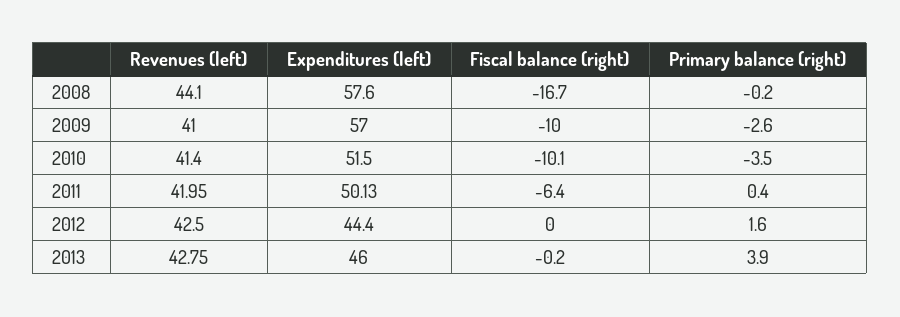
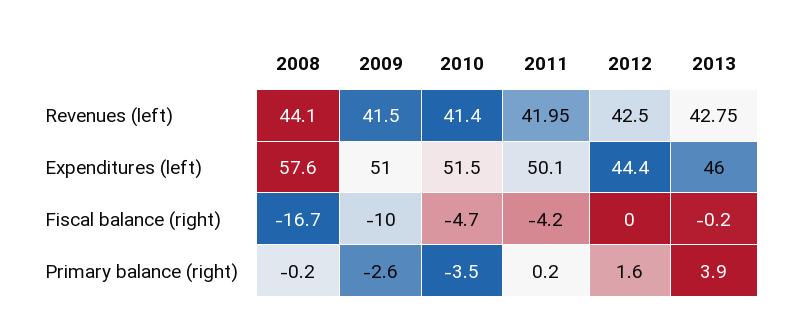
  {
    "Revenues (left)": {
      "2008": 44.1,
-     "2009": 41,
+     "2009": 41.5,
      "2010": 41.4,
      "2011": 41.95,
      "2012": 42.5,
      "2013": 42.75
    },
    "Expenditures (left)": {
      "2008": 57.6,
-     "2009": 57,
+     "2009": 51,
      "2010": 51.5,
      "2011": 50.13,
      "2012": 44.4,
      "2013": 46
    },
    "Fiscal balance (right)": {
      "2008": -16.7,
      "2009": -10,
-     "2010": -10.1,
+     "2010": -4.7,
-     "2011": -6.4,
+     "2011": -4.2,
      "2012": 0,
      "2013": -0.2
    },
    "Primary balance (right)": {
      "2008": -0.2,
      "2009": -2.6,
      "2010": -3.5,
-     "2011": 0.4,
+     "2011": 0.2,
      "2012": 1.6,
      "2013": 3.9
    }
  }

